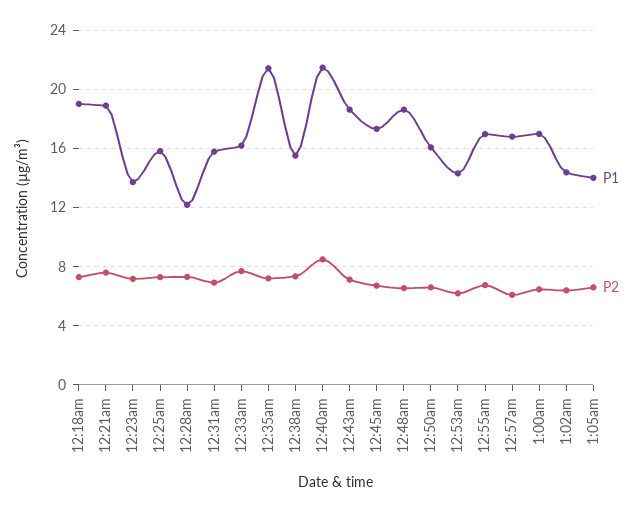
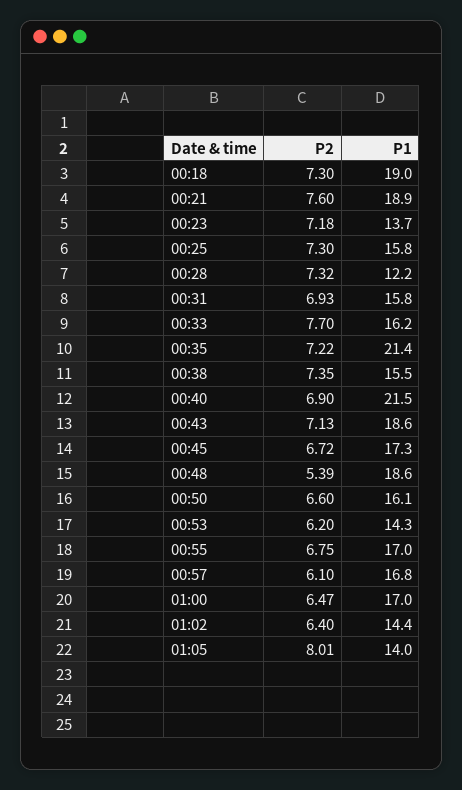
  {
    "P1": {
      "12:18am": 19,
      "12:21am": 18.9,
      "12:23am": 13.7,
      "12:25am": 15.8,
      "12:28am": 12.2,
      "12:31am": 15.8,
      "12:33am": 16.2,
      "12:35am": 21.4,
      "12:38am": 15.5,
      "12:40am": 21.5,
      "12:43am": 18.6,
      "12:45am": 17.3,
      "12:48am": 18.6,
      "12:50am": 16.1,
      "12:53am": 14.3,
      "12:55am": 17,
      "12:57am": 16.8,
      "1:00am": 17,
      "1:02am": 14.4,
      "1:05am": 14
    },
    "P2": {
      "12:18am": 7.3,
      "12:21am": 7.6,
      "12:23am": 7.18,
      "12:25am": 7.3,
      "12:28am": 7.32,
      "12:31am": 6.93,
      "12:33am": 7.7,
      "12:35am": 7.22,
      "12:38am": 7.35,
-     "12:40am": 8.5,
+     "12:40am": 6.9,
      "12:43am": 7.13,
      "12:45am": 6.72,
-     "12:48am": 6.5,
+     "12:48am": 5.39,
      "12:50am": 6.6,
      "12:53am": 6.2,
      "12:55am": 6.75,
      "12:57am": 6.1,
      "1:00am": 6.47,
      "1:02am": 6.4,
-     "1:05am": 6.5
+     "1:05am": 8.01
    }
  }

